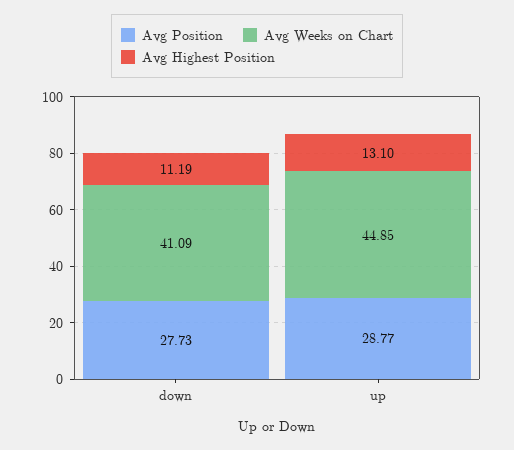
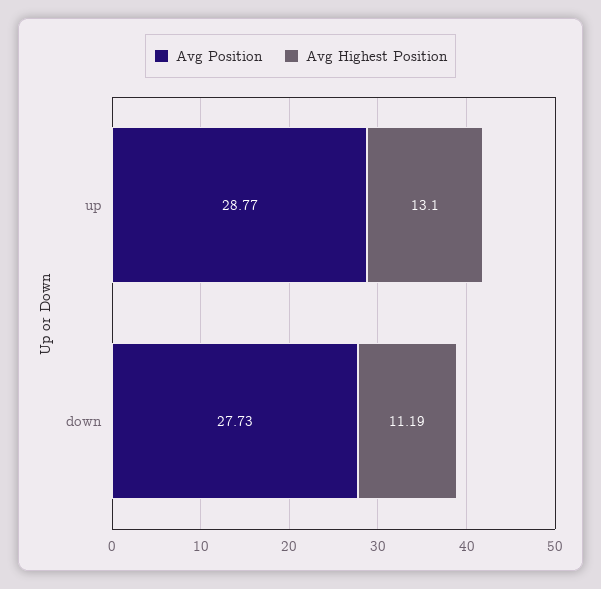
  {
    "Avg Position": {
      "down": 27.73,
      "up": 28.77
    },
-   "Avg Weeks on Chart": {
-     "down": 41.09,
-     "up": 44.85
-   },
    "Avg Highest Position": {
      "down": 11.19,
      "up": 13.1
    }
  }

